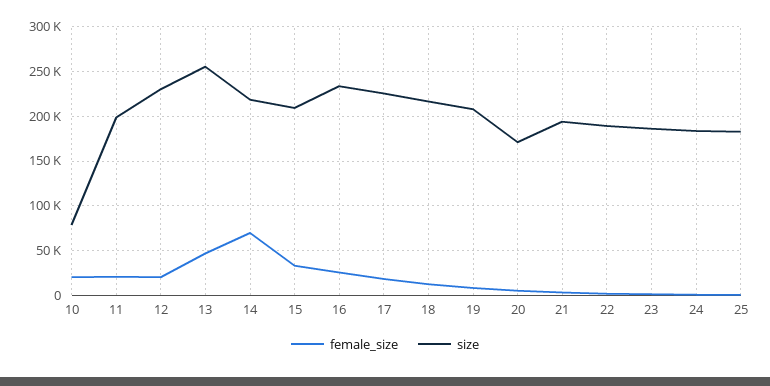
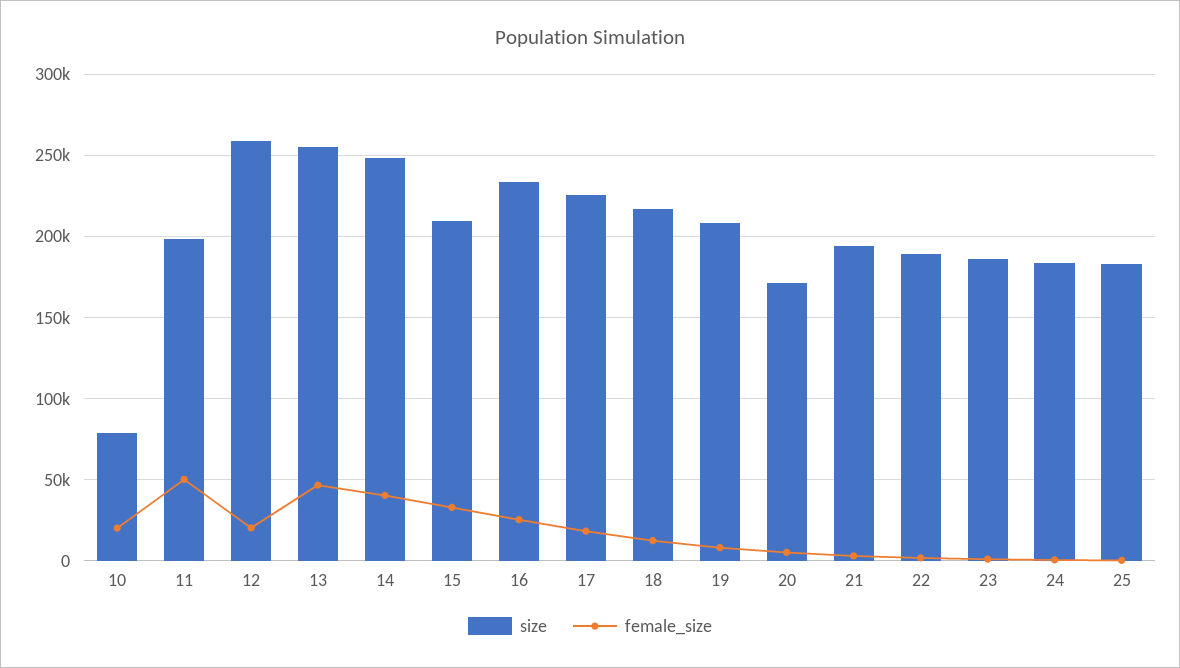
  {
    "female_size": {
      "10": 20000,
-     "11": 20000,
+     "11": 50000,
      "12": 20000,
      "13": 45000,
-     "14": 70000,
+     "14": 40000,
      "15": 35000,
      "16": 25000,
      "17": 20000,
      "18": 10000,
      "19": 10000,
      "20": 5000,
      "21": 5000,
      "22": 0,
      "23": 0,
      "24": 0,
      "25": 0
    },
    "size": {
      "10": 80000,
      "11": 200000,
-     "12": 230000,
+     "12": 260000,
      "13": 255000,
-     "14": 220000,
+     "14": 250000,
      "15": 210000,
      "16": 235000,
      "17": 225000,
      "18": 215000,
      "19": 210000,
      "20": 170000,
      "21": 195000,
      "22": 190000,
      "23": 185000,
      "24": 185000,
      "25": 185000
    }
  }

